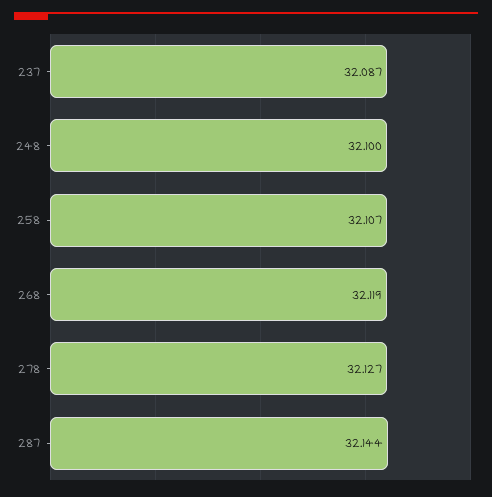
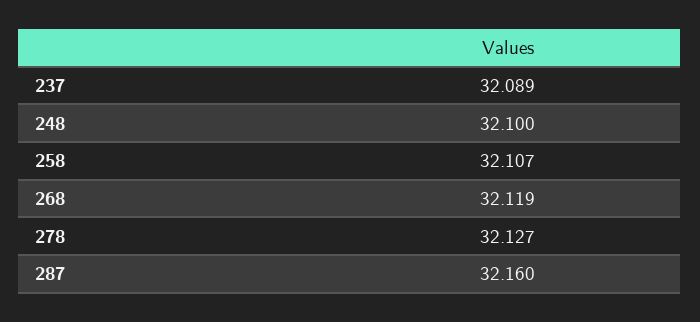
  {
-   "237": 32.087,
+   "237": 32.089,
    "248": 32.1,
    "258": 32.107,
    "268": 32.119,
    "278": 32.127,
-   "287": 32.144
+   "287": 32.16
  }

